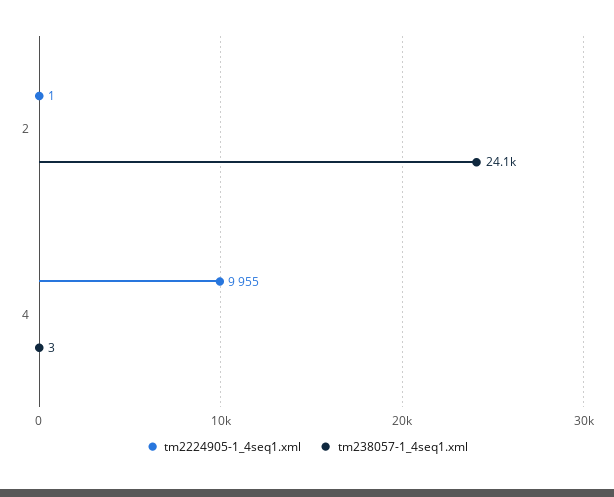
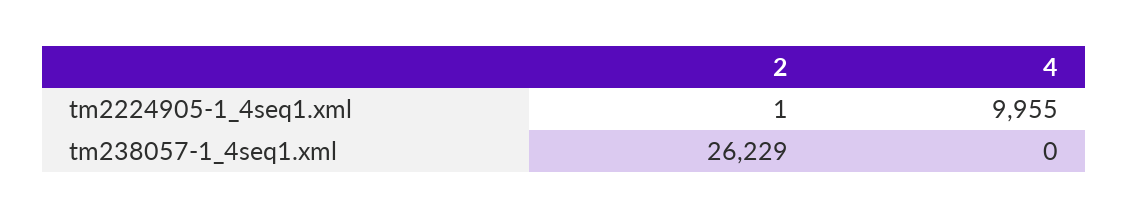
  {
    "tm2224905-1_4seq1.xml": {
      "2": 1,
      "4": 9955
    },
    "tm238057-1_4seq1.xml": {
-     "2": 24100,
+     "2": 26229,
-     "4": 3
+     "4": 0
    }
  }

